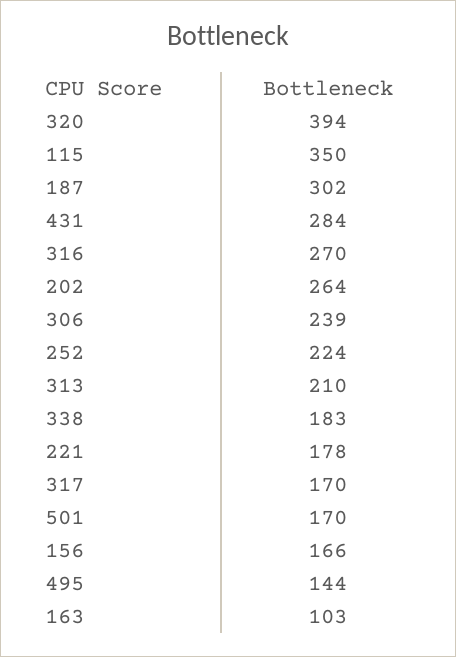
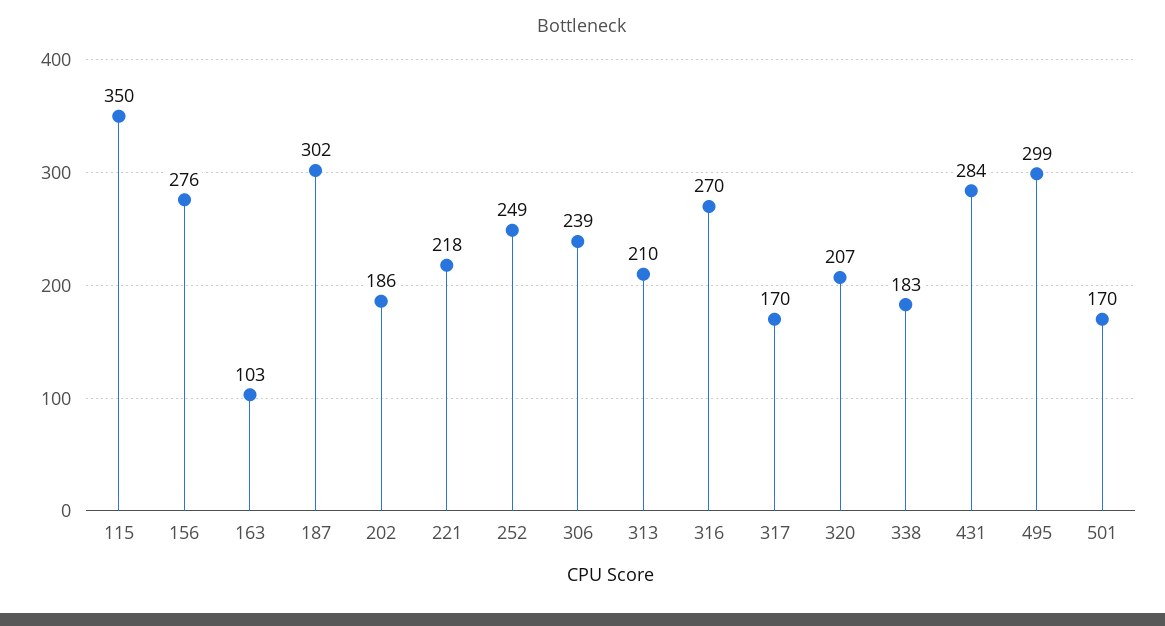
  {
-   "320": 394,
+   "320": 207,
    "115": 350,
    "187": 302,
    "431": 284,
    "316": 270,
-   "202": 264,
+   "202": 186,
    "306": 239,
-   "252": 224,
+   "252": 249,
    "313": 210,
    "338": 183,
-   "221": 178,
+   "221": 218,
    "317": 170,
    "501": 170,
-   "156": 166,
+   "156": 276,
-   "495": 144,
+   "495": 299,
    "163": 103
  }

